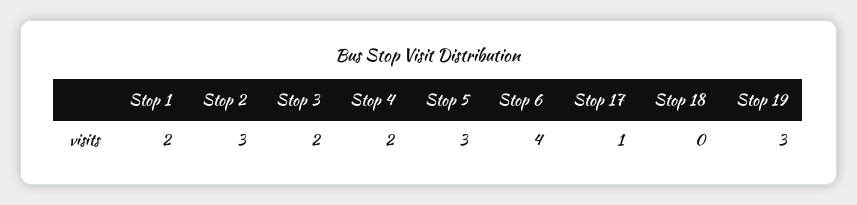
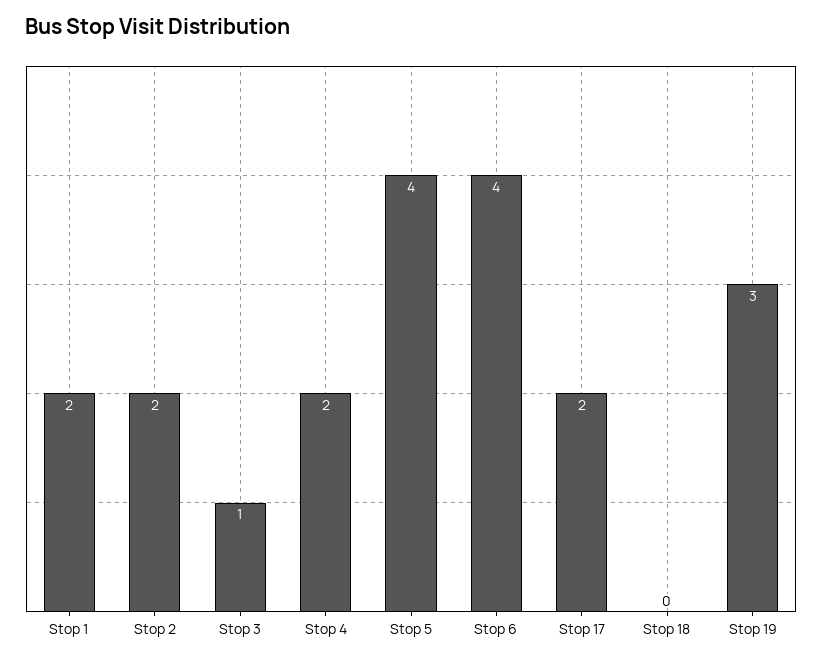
  {
    "Stop 1": 2,
-   "Stop 2": 3,
+   "Stop 2": 2,
-   "Stop 3": 2,
+   "Stop 3": 1,
    "Stop 4": 2,
-   "Stop 5": 3,
+   "Stop 5": 4,
    "Stop 6": 4,
-   "Stop 17": 1,
+   "Stop 17": 2,
    "Stop 18": 0,
    "Stop 19": 3
  }

